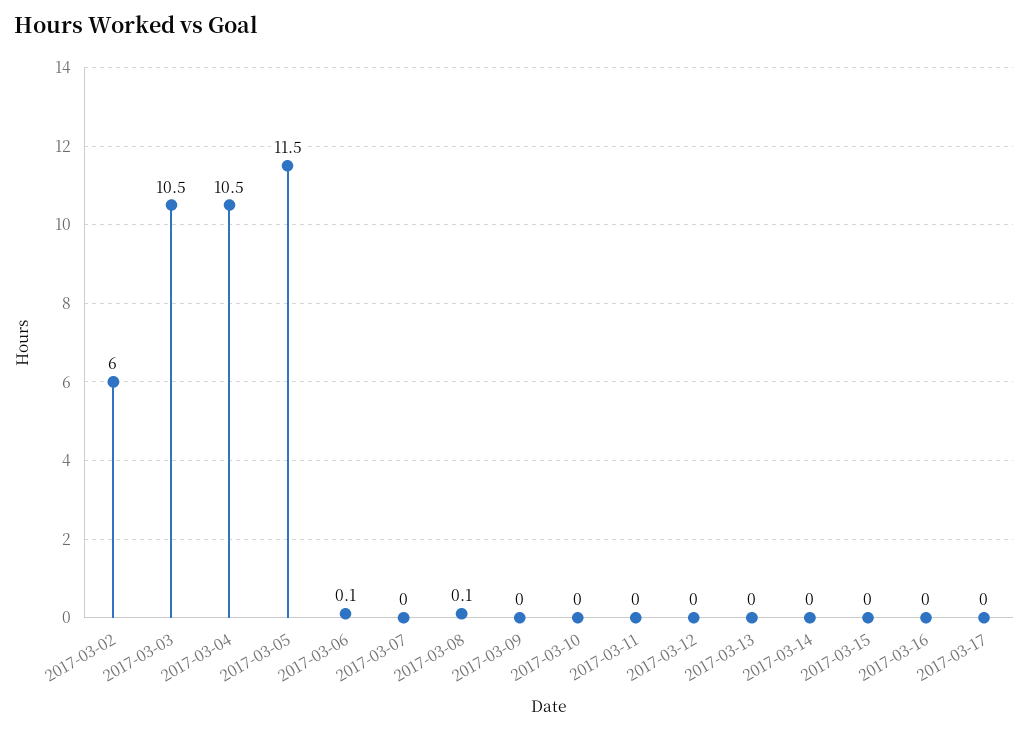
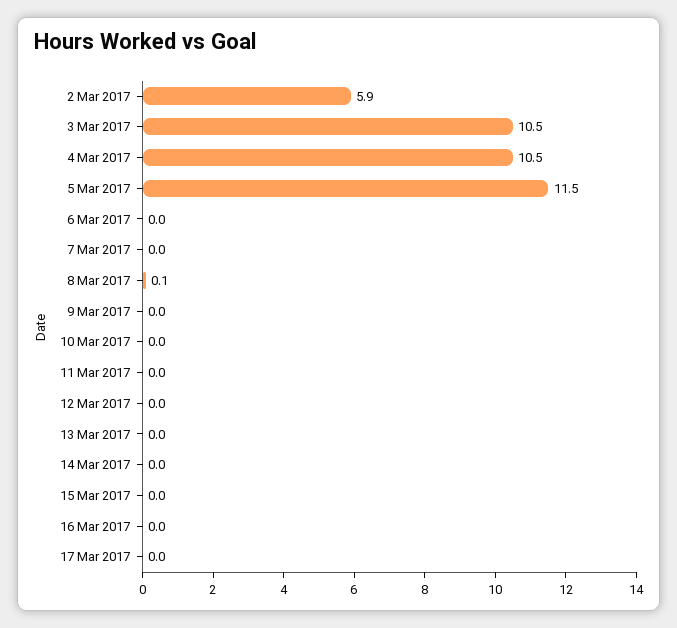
  {
-   "2017-03-02": 6,
+   "2017-03-02": 5.9,
    "2017-03-03": 10.5,
    "2017-03-04": 10.5,
    "2017-03-05": 11.5,
-   "2017-03-06": 0.1,
+   "2017-03-06": 0,
    "2017-03-07": 0,
    "2017-03-08": 0.1,
    "2017-03-09": 0,
    "2017-03-10": 0,
    "2017-03-11": 0,
    "2017-03-12": 0,
    "2017-03-13": 0,
    "2017-03-14": 0,
    "2017-03-15": 0,
    "2017-03-16": 0,
    "2017-03-17": 0
  }

